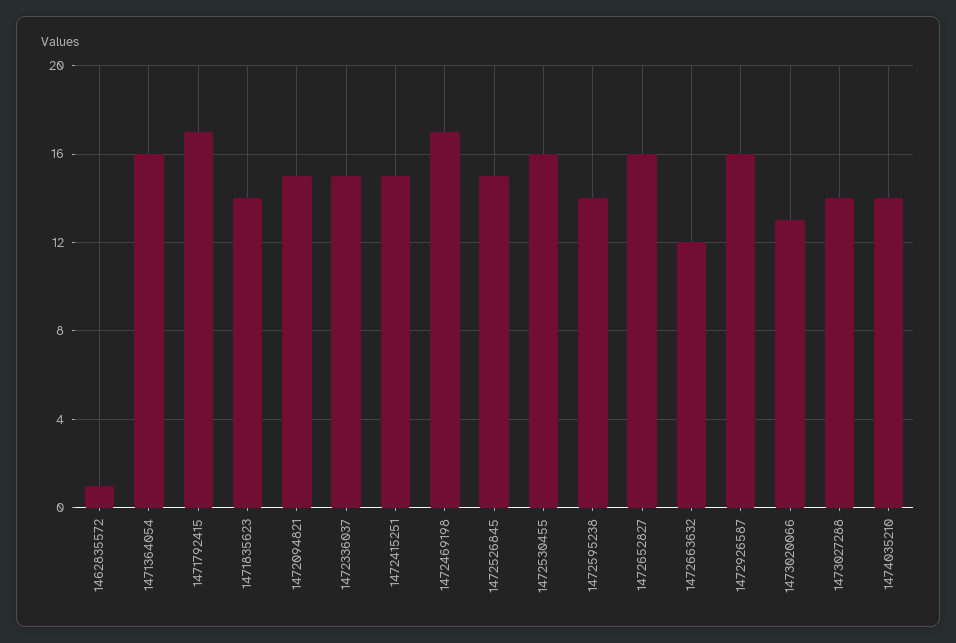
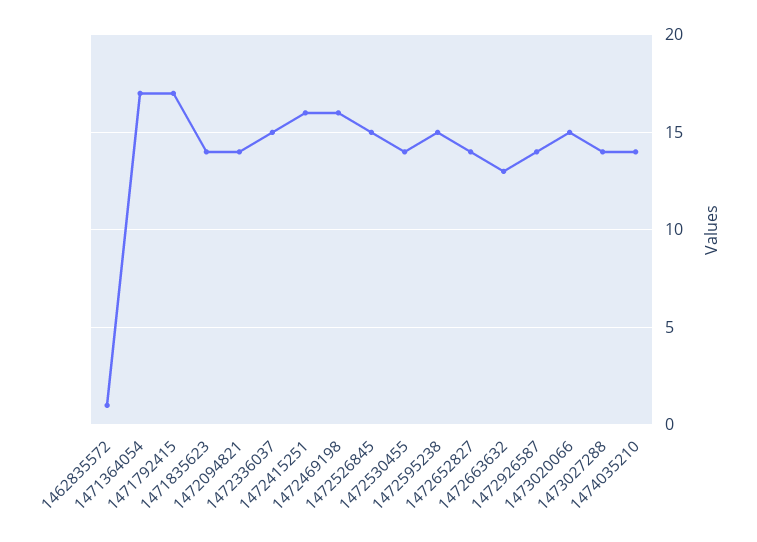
  {
    "1462835572": 1,
-   "1471364054": 16,
+   "1471364054": 17,
    "1471792415": 17,
    "1471835623": 14,
-   "1472094821": 15,
+   "1472094821": 14,
    "1472336037": 15,
-   "1472415251": 15,
+   "1472415251": 16,
-   "1472469198": 17,
+   "1472469198": 16,
    "1472526845": 15,
-   "1472530455": 16,
+   "1472530455": 14,
-   "1472595238": 14,
+   "1472595238": 15,
-   "1472652827": 16,
+   "1472652827": 14,
-   "1472663632": 12,
+   "1472663632": 13,
-   "1472926587": 16,
+   "1472926587": 14,
-   "1473020066": 13,
+   "1473020066": 15,
    "1473027288": 14,
    "1474035210": 14
  }

